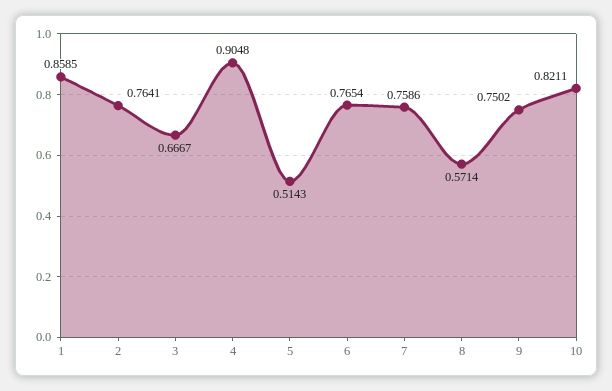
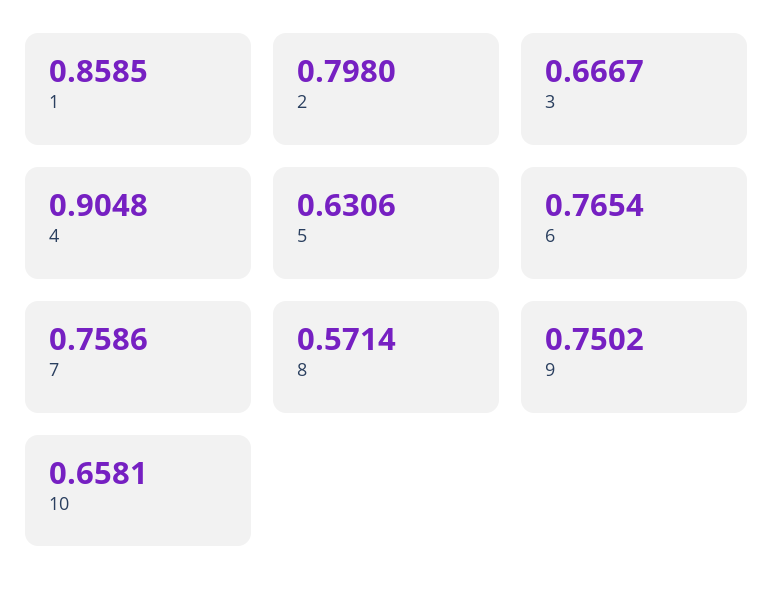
  {
    "1": 0.8585,
-   "2": 0.7641,
+   "2": 0.798,
    "3": 0.6667,
    "4": 0.9048,
-   "5": 0.5143,
+   "5": 0.6306,
    "6": 0.7654,
    "7": 0.7586,
    "8": 0.5714,
    "9": 0.7502,
-   "10": 0.8211
+   "10": 0.6581
  }

